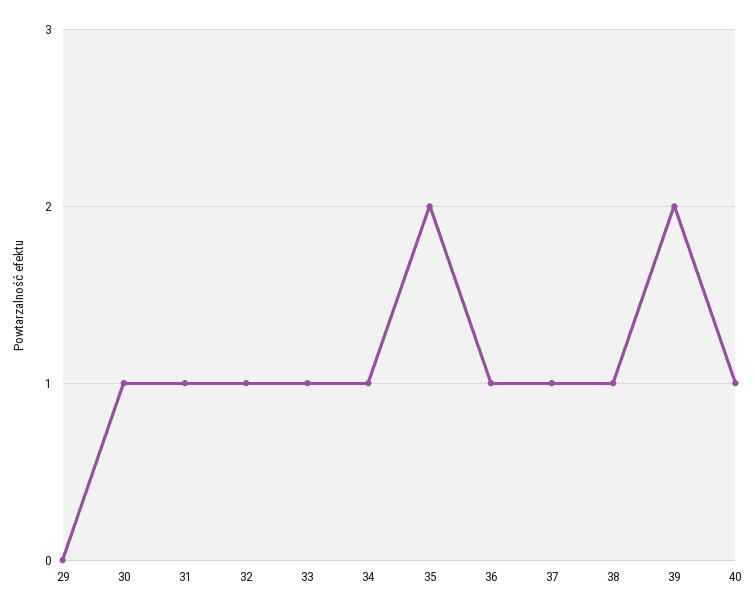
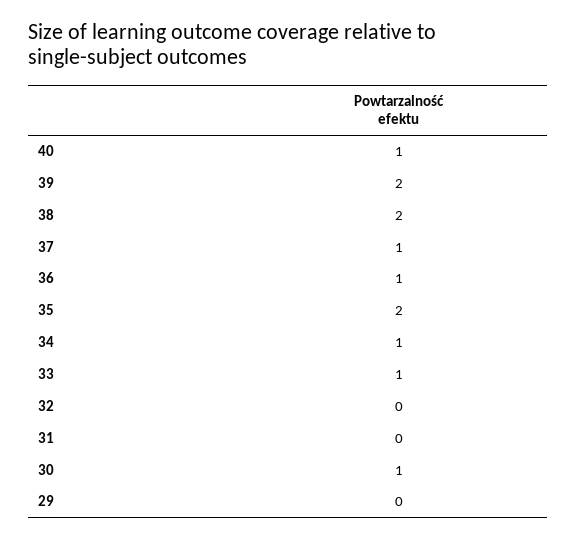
  {
    "29": 0,
    "30": 1,
-   "31": 1,
+   "31": 0,
-   "32": 1,
+   "32": 0,
    "33": 1,
    "34": 1,
    "35": 2,
    "36": 1,
    "37": 1,
-   "38": 1,
+   "38": 2,
    "39": 2,
    "40": 1
  }

